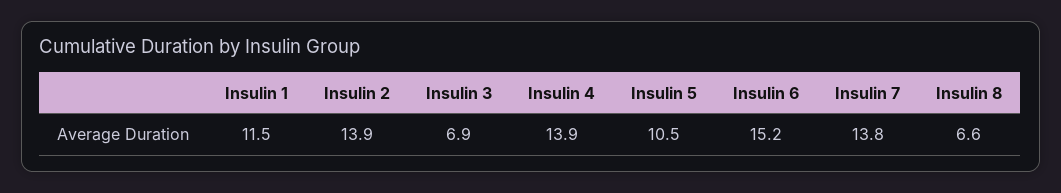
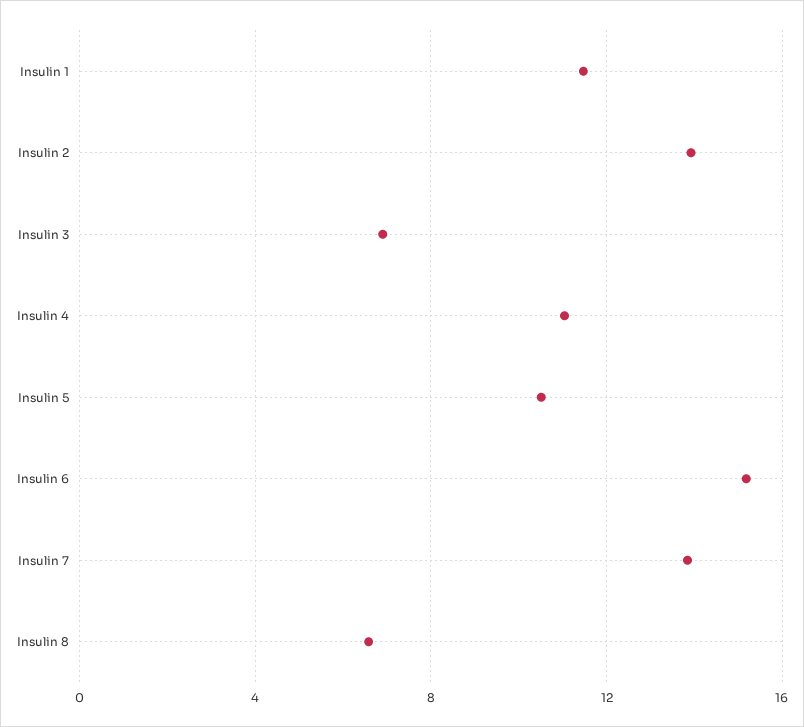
  {
    "Insulin 1": 11.5,
    "Insulin 2": 13.9,
    "Insulin 3": 6.9,
-   "Insulin 4": 13.9,
+   "Insulin 4": 11,
    "Insulin 5": 10.5,
    "Insulin 6": 15.2,
    "Insulin 7": 13.8,
    "Insulin 8": 6.6
  }

